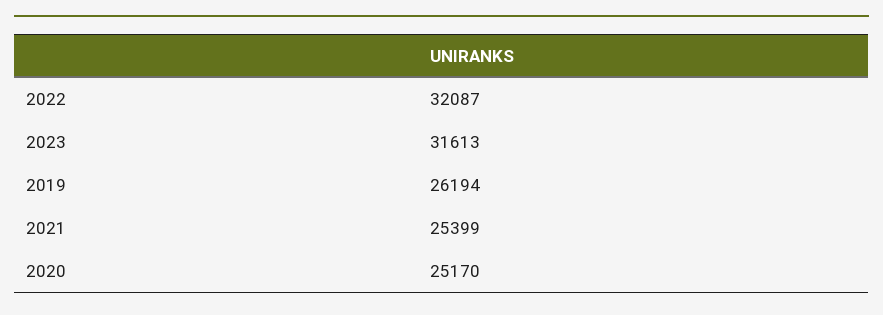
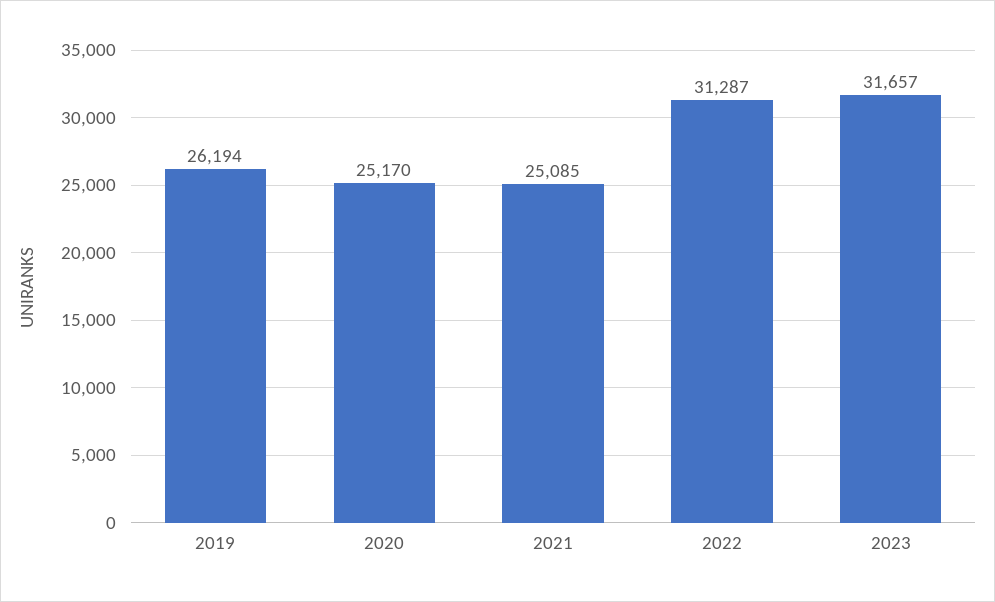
  {
-   "2022": 32087,
+   "2022": 31287,
-   "2023": 31613,
+   "2023": 31657,
    "2019": 26194,
-   "2021": 25399,
+   "2021": 25085,
    "2020": 25170
  }

